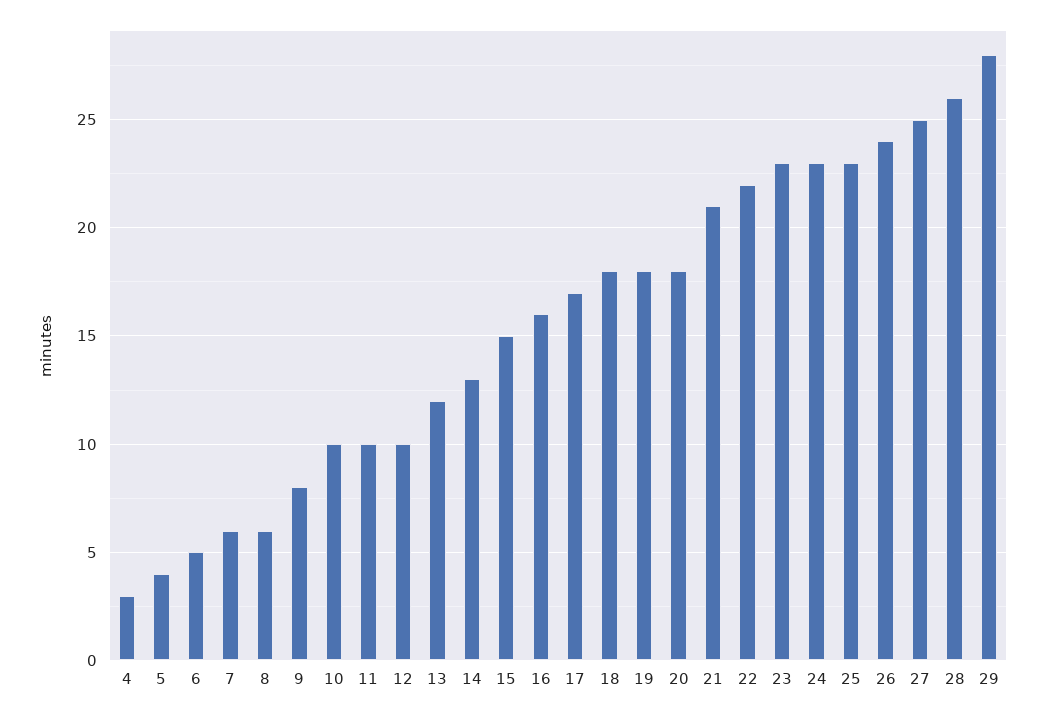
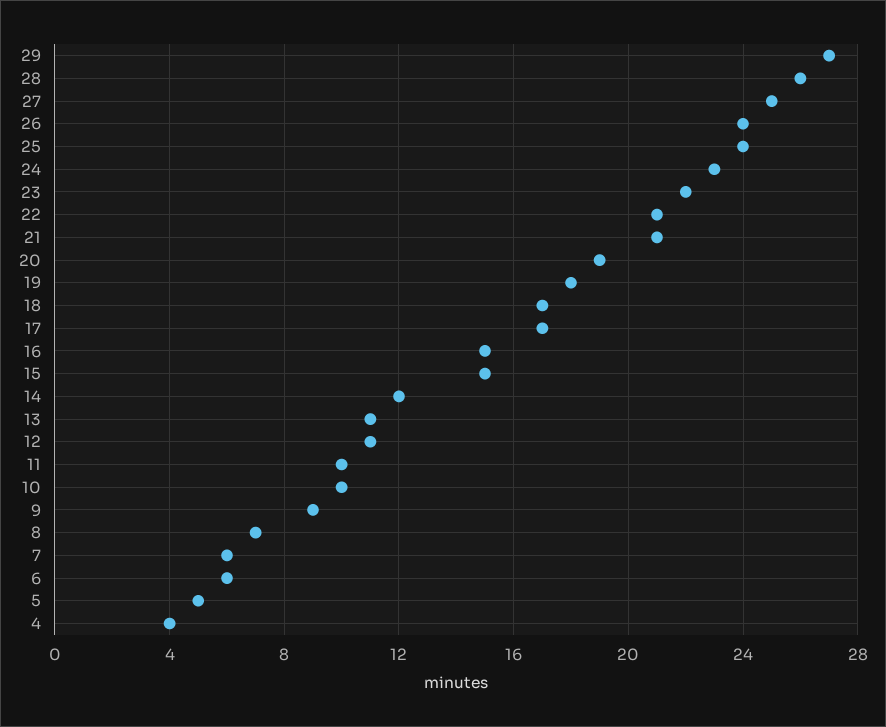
  {
-   "4": 3,
+   "4": 4,
-   "5": 4,
+   "5": 5,
-   "6": 5,
+   "6": 6,
    "7": 6,
-   "8": 6,
+   "8": 7,
-   "9": 8,
+   "9": 9,
    "10": 10,
    "11": 10,
-   "12": 10,
+   "12": 11,
-   "13": 12,
+   "13": 11,
-   "14": 13,
+   "14": 12,
    "15": 15,
-   "16": 16,
+   "16": 15,
    "17": 17,
-   "18": 18,
+   "18": 17,
    "19": 18,
-   "20": 18,
+   "20": 19,
    "21": 21,
-   "22": 22,
+   "22": 21,
-   "23": 23,
+   "23": 22,
    "24": 23,
-   "25": 23,
+   "25": 24,
    "26": 24,
    "27": 25,
    "28": 26,
-   "29": 28
+   "29": 27
  }

